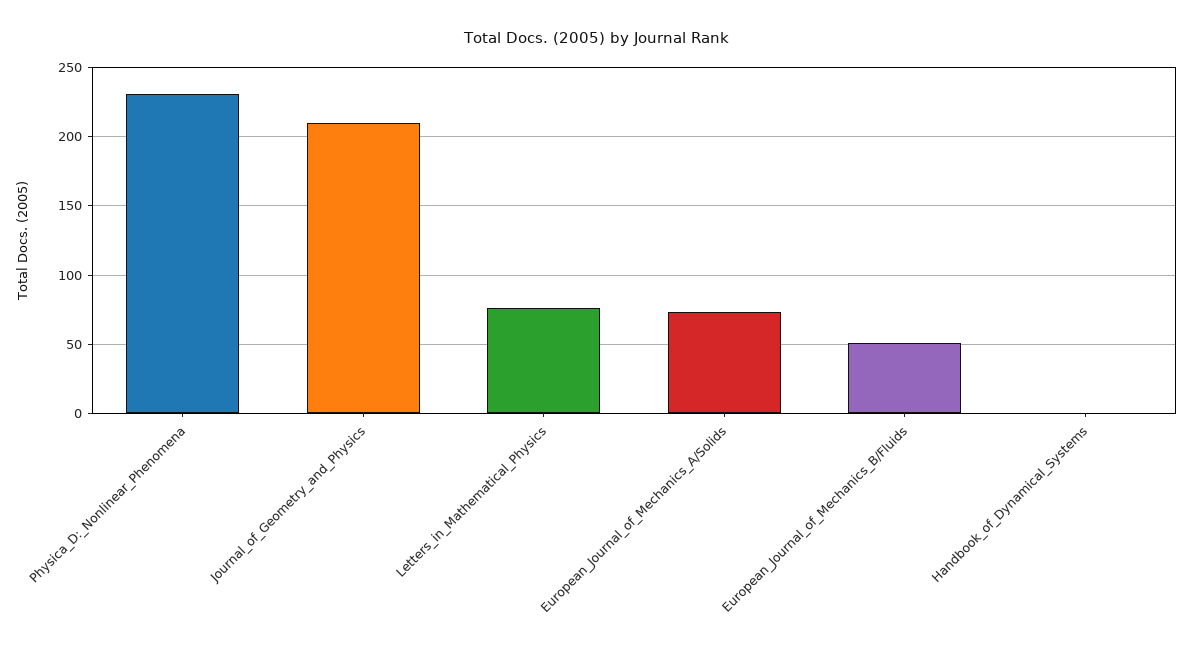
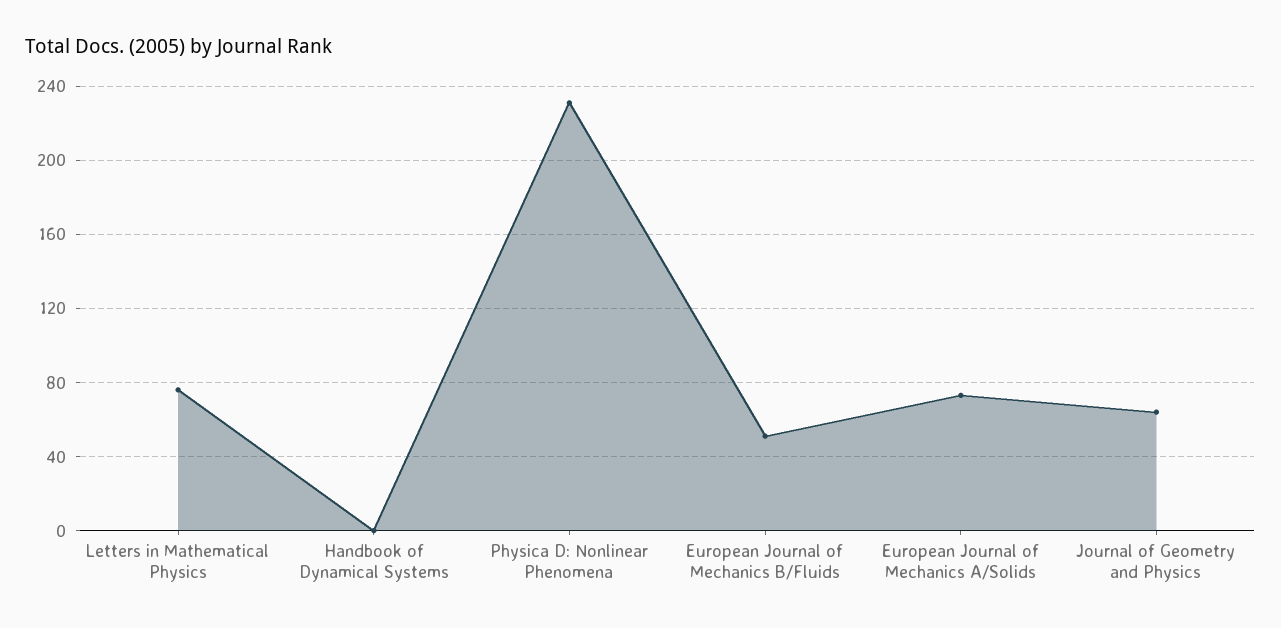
  {
    "Physica_D:_Nonlinear_Phenomena": 230,
-   "Journal_of_Geometry_and_Physics": 210,
+   "Journal_of_Geometry_and_Physics": 65,
    "Letters_in_Mathematical_Physics": 75,
    "European_Journal_of_Mechanics_A/Solids": 75,
    "European_Journal_of_Mechanics_B/Fluids": 50,
    "Handbook_of_Dynamical_Systems": 0
  }

